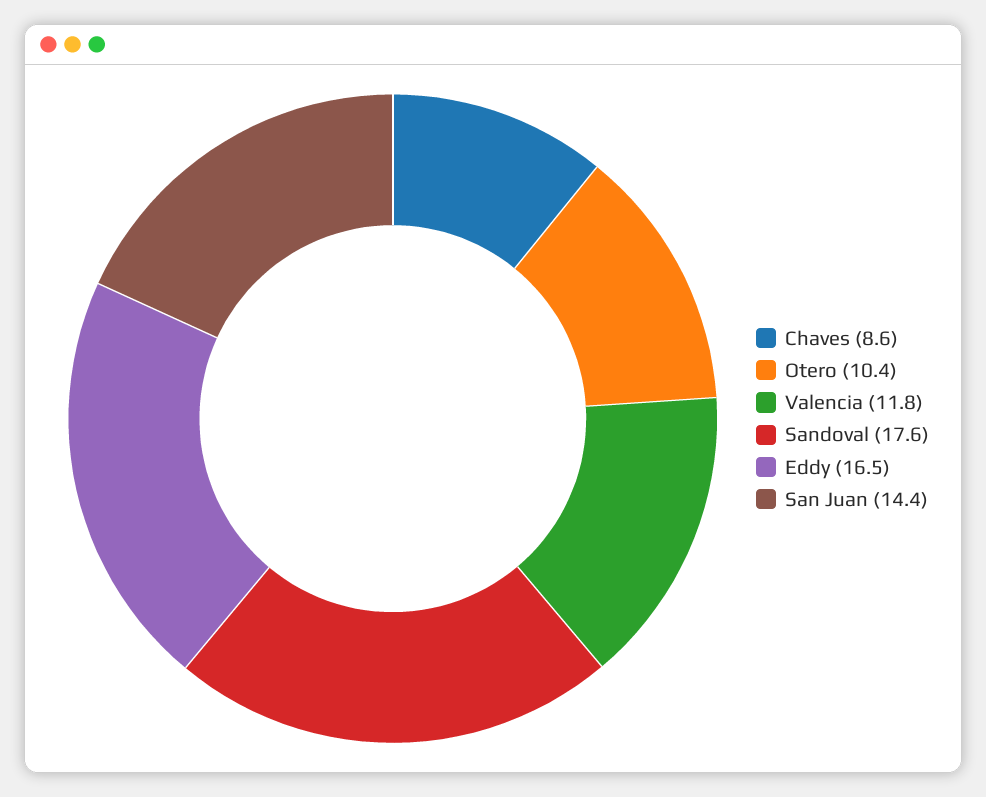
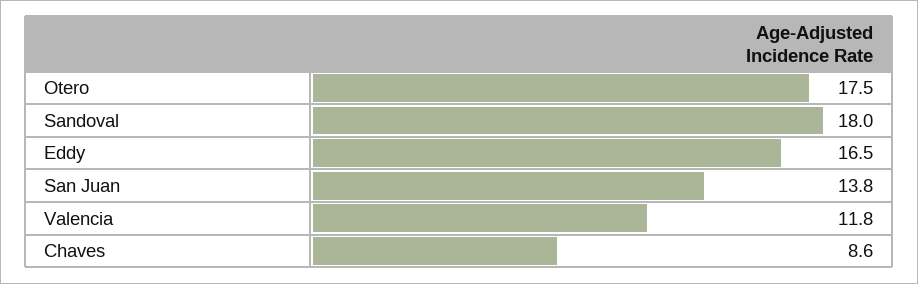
  {
    "Chaves": 8.6,
-   "Otero": 10.4,
+   "Otero": 17.5,
    "Valencia": 11.8,
-   "Sandoval": 17.6,
+   "Sandoval": 18,
    "Eddy": 16.5,
-   "San Juan": 14.4
+   "San Juan": 13.8
  }

